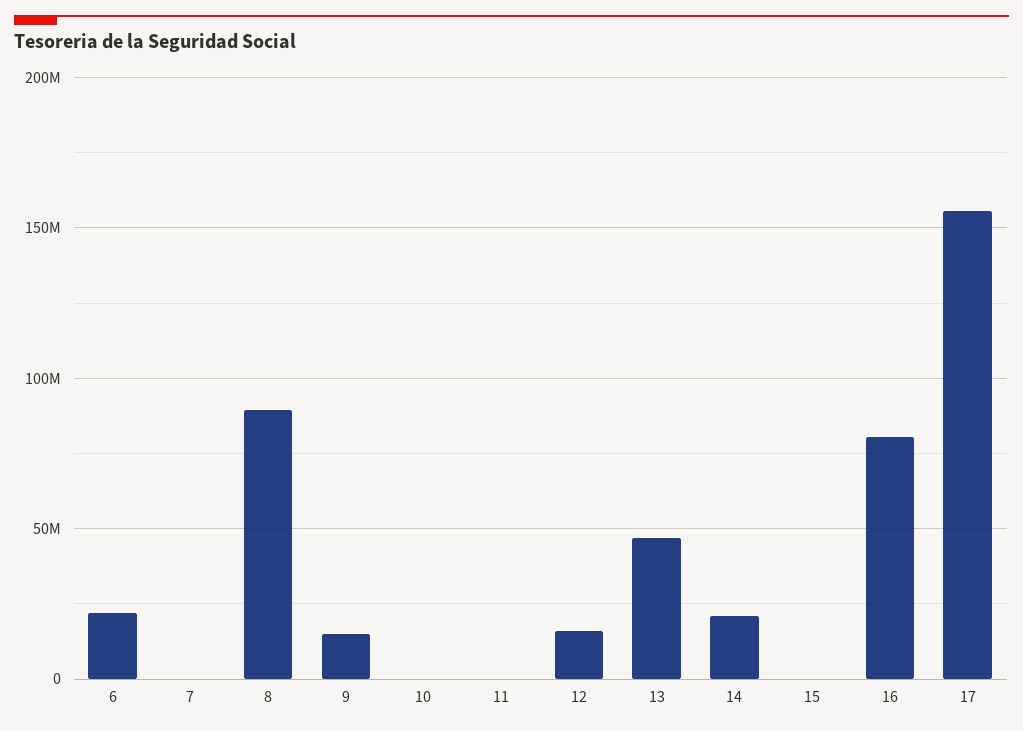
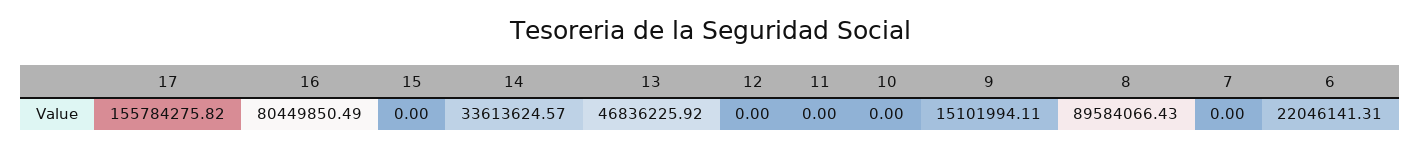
  {
    "6": 22046141.31,
    "7": 0,
    "8": 89584066.43,
    "9": 15101994.11,
    "10": 0,
    "11": 0,
-   "12": 15000000,
+   "12": 0,
    "13": 46836225.92,
-   "14": 20000000,
+   "14": 33613624.57,
    "15": 0,
    "16": 80449850.49,
    "17": 155784275.82
  }

